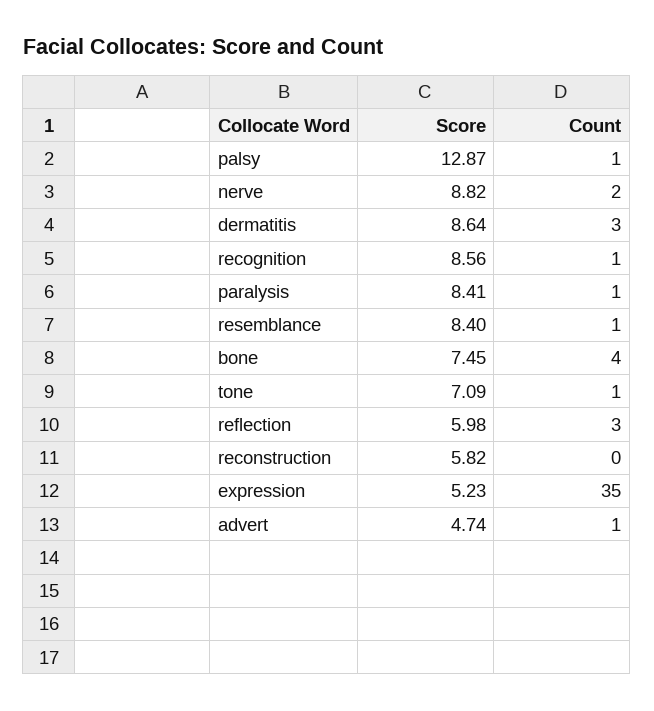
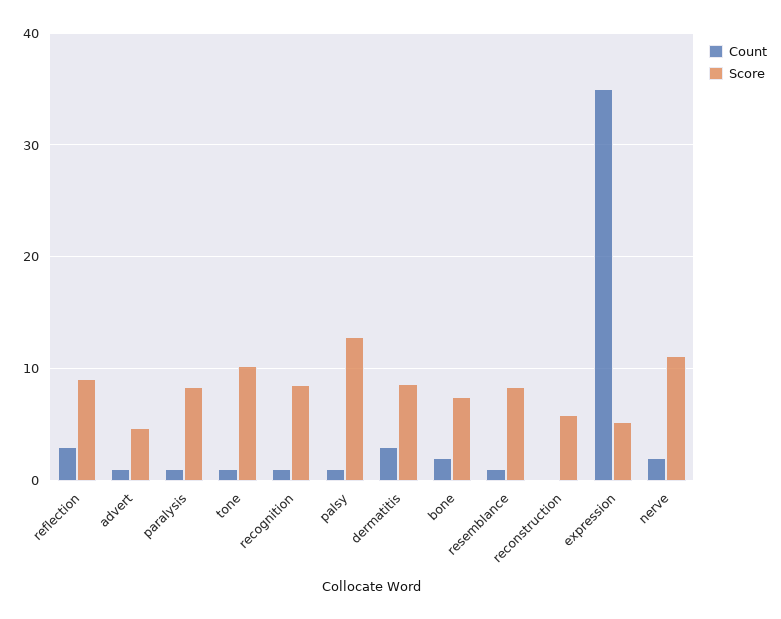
  {
    "Score": {
      "palsy": 12.87,
-     "nerve": 8.82,
+     "nerve": 11,
      "dermatitis": 8.64,
      "recognition": 8.56,
      "paralysis": 8.41,
      "resemblance": 8.4,
      "bone": 7.45,
-     "tone": 7.09,
+     "tone": 10,
-     "reflection": 5.98,
+     "reflection": 9,
      "reconstruction": 5.82,
      "expression": 5.23,
      "advert": 4.74
    },
    "Count": {
      "palsy": 1,
      "nerve": 2,
      "dermatitis": 3,
      "recognition": 1,
      "paralysis": 1,
      "resemblance": 1,
-     "bone": 4,
+     "bone": 2,
      "tone": 1,
      "reflection": 3,
      "reconstruction": 0,
      "expression": 35,
      "advert": 1
    }
  }

